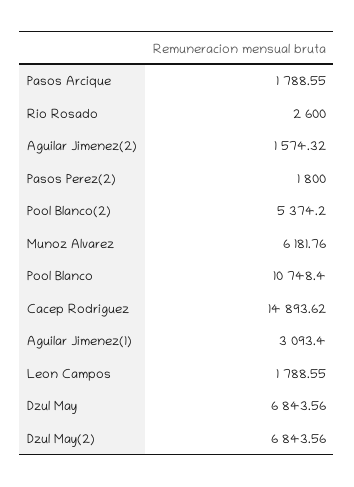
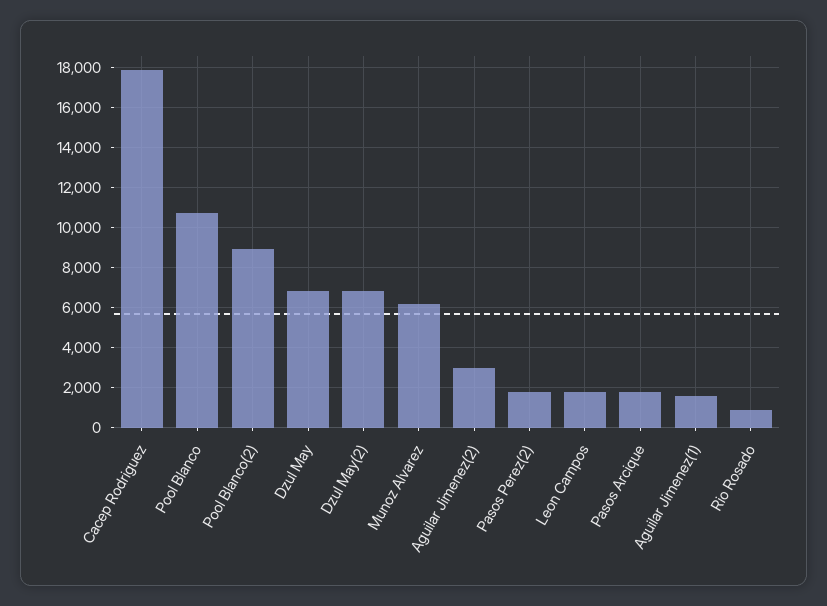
  {
    "Pasos Arcique": 1788.55,
-   "Rio Rosado": 2600,
+   "Rio Rosado": 1000,
-   "Aguilar Jimenez(2)": 1574.32,
+   "Aguilar Jimenez(2)": 3000,
    "Pasos Perez(2)": 1800,
-   "Pool Blanco(2)": 5374.2,
+   "Pool Blanco(2)": 9000,
    "Munoz Alvarez": 6181.76,
    "Pool Blanco": 10748.4,
-   "Cacep Rodriguez": 14893.62,
+   "Cacep Rodriguez": 18000,
-   "Aguilar Jimenez(1)": 3093.4,
+   "Aguilar Jimenez(1)": 1500,
    "Leon Campos": 1788.55,
    "Dzul May": 6843.56,
    "Dzul May(2)": 6843.56
  }

